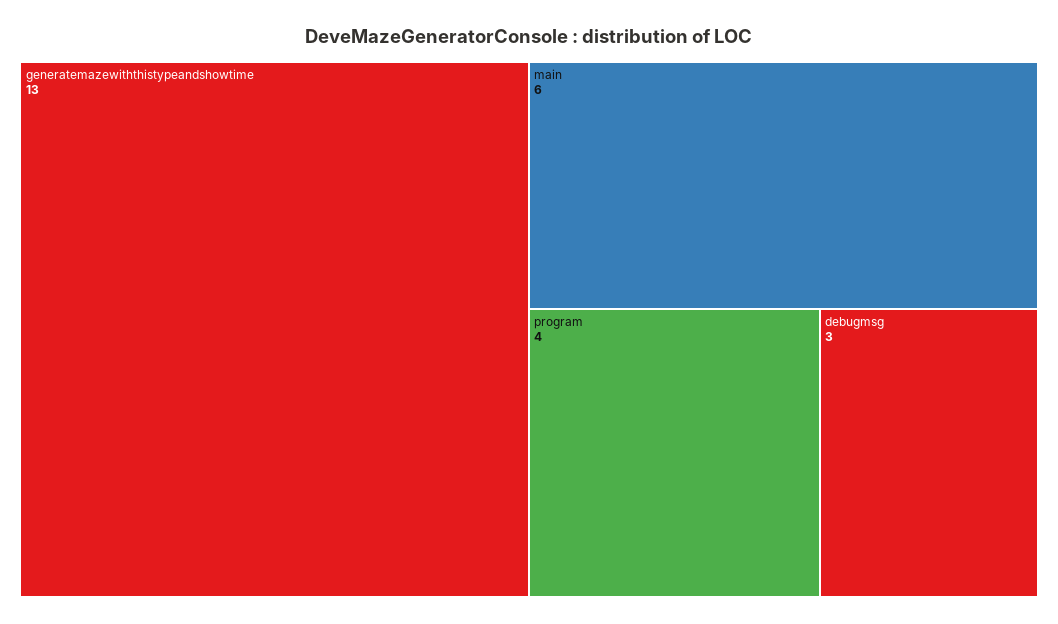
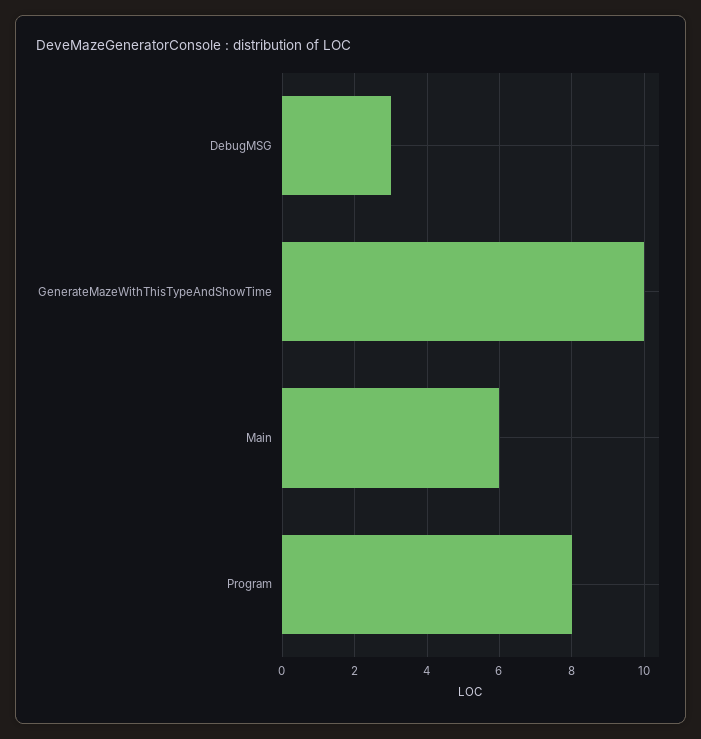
  {
-   "generatemazewiththistypeandshowtime": 13,
+   "generatemazewiththistypeandshowtime": 10,
    "main": 6,
-   "program": 4,
+   "program": 8,
    "debugmsg": 3
  }

